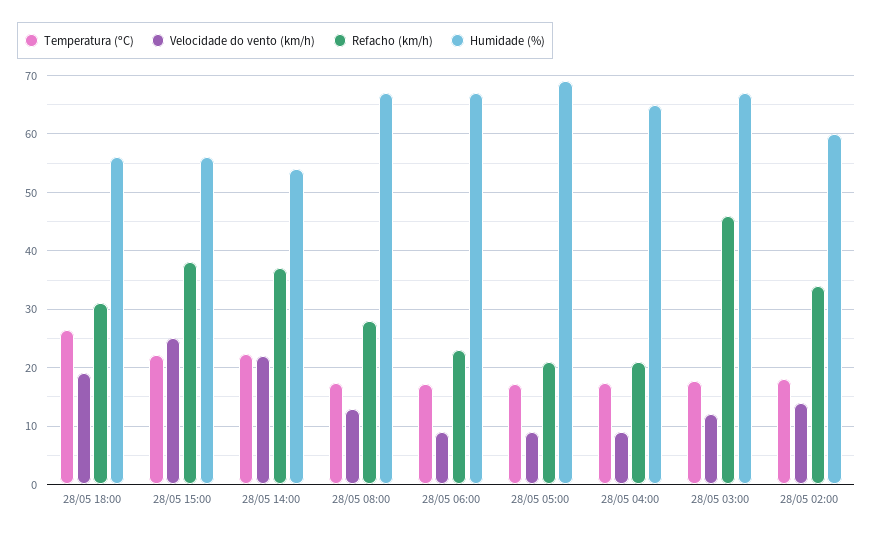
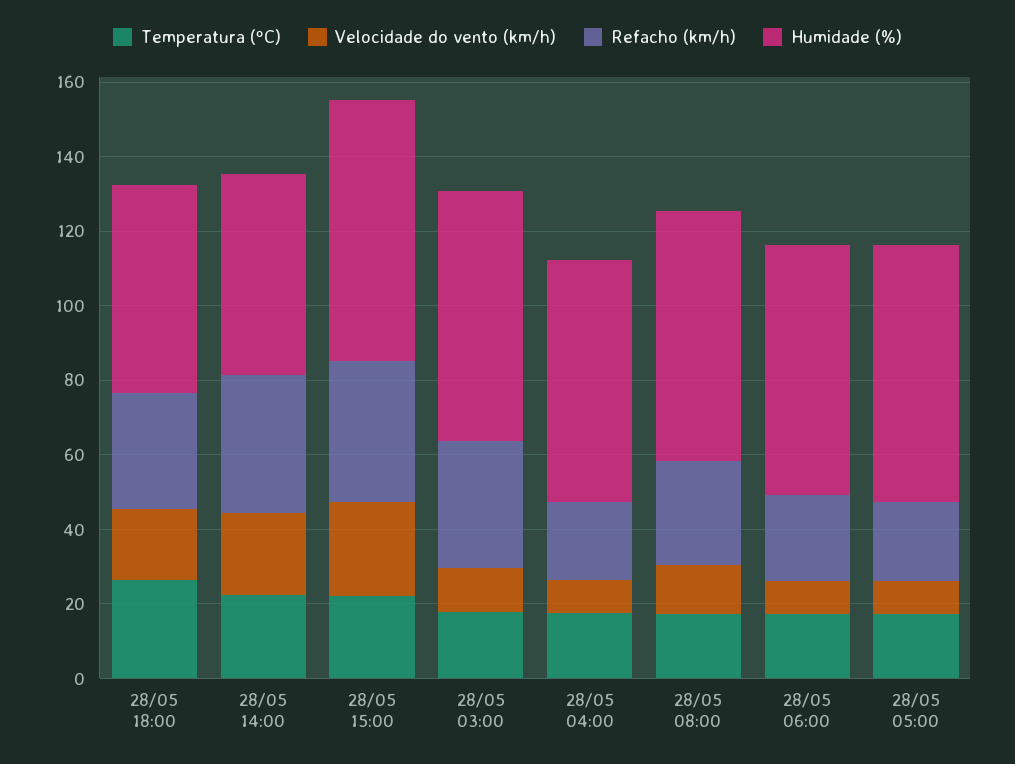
  {
    "Temperatura (ºC)": {
      "28/05 18:00": 26,
      "28/05 15:00": 22,
      "28/05 14:00": 22,
      "28/05 08:00": 18,
      "28/05 06:00": 18,
      "28/05 05:00": 18,
      "28/05 04:00": 18,
-     "28/05 03:00": 18,
+     "28/05 03:00": 18
-     "28/05 02:00": 18
    },
    "Velocidade do vento (km/h)": {
      "28/05 18:00": 20,
      "28/05 15:00": 26,
      "28/05 14:00": 22,
      "28/05 08:00": 14,
      "28/05 06:00": 10,
      "28/05 05:00": 10,
      "28/05 04:00": 10,
-     "28/05 03:00": 12,
+     "28/05 03:00": 12
-     "28/05 02:00": 14
    },
    "Refacho (km/h)": {
      "28/05 18:00": 32,
      "28/05 15:00": 38,
      "28/05 14:00": 38,
      "28/05 08:00": 28,
      "28/05 06:00": 24,
      "28/05 05:00": 22,
      "28/05 04:00": 22,
-     "28/05 03:00": 46,
+     "28/05 03:00": 35
-     "28/05 02:00": 34
    },
    "Humidade (%)": {
      "28/05 18:00": 56,
-     "28/05 15:00": 56,
+     "28/05 15:00": 70,
      "28/05 14:00": 54,
      "28/05 08:00": 68,
      "28/05 06:00": 68,
      "28/05 05:00": 70,
      "28/05 04:00": 66,
-     "28/05 03:00": 68,
+     "28/05 03:00": 68
-     "28/05 02:00": 60
    }
  }

